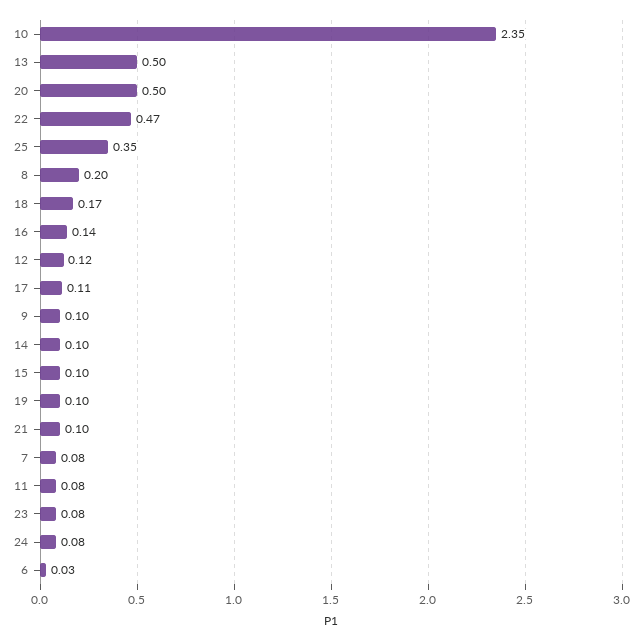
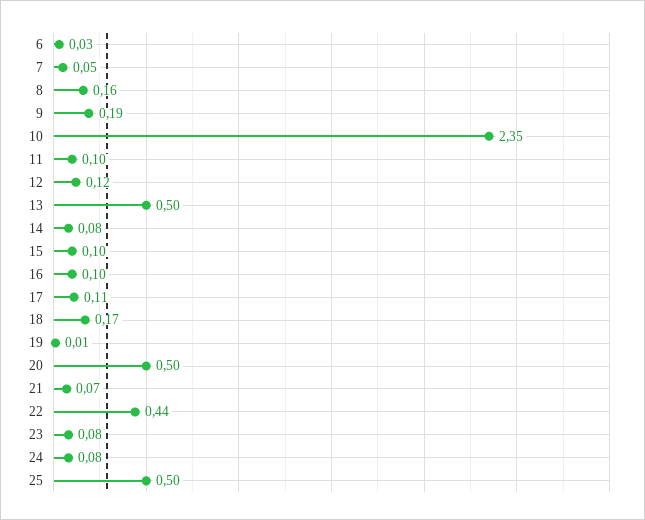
  {
    "10": 2.35,
    "13": 0.5,
    "20": 0.5,
-   "22": 0.47,
+   "22": 0.44,
-   "25": 0.35,
+   "25": 0.5,
-   "8": 0.2,
+   "8": 0.16,
    "18": 0.17,
-   "16": 0.14,
+   "16": 0.1,
    "12": 0.12,
    "17": 0.11,
-   "9": 0.1,
+   "9": 0.19,
-   "14": 0.1,
+   "14": 0.08,
    "15": 0.1,
-   "19": 0.1,
+   "19": 0.01,
-   "21": 0.1,
+   "21": 0.07,
-   "7": 0.08,
+   "7": 0.05,
-   "11": 0.08,
+   "11": 0.1,
    "23": 0.08,
    "24": 0.08,
    "6": 0.03
  }

